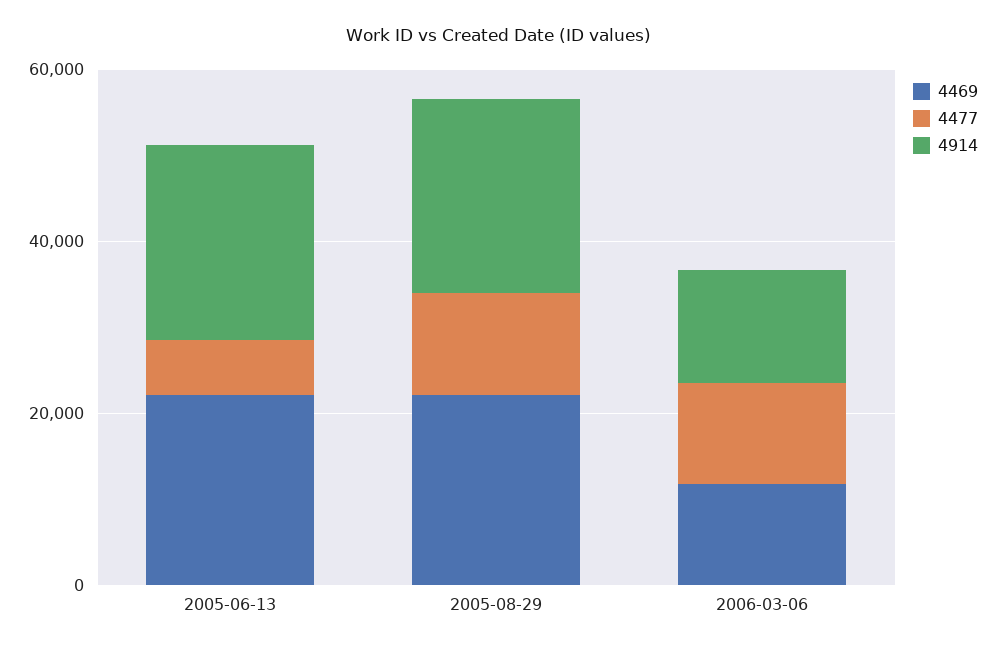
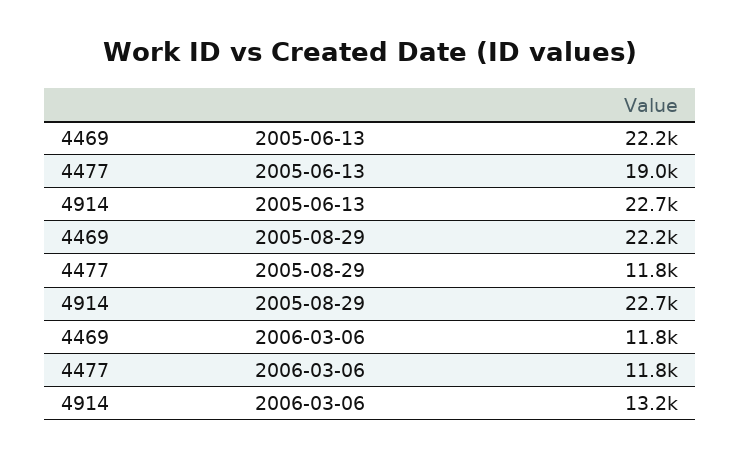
  {
    "4469": {
      "2005-06-13": 22200,
      "2005-08-29": 22200,
      "2006-03-06": 11800
    },
    "4477": {
-     "2005-06-13": 5000,
+     "2005-06-13": 19000,
      "2005-08-29": 11800,
      "2006-03-06": 11800
    },
    "4914": {
      "2005-06-13": 22700,
      "2005-08-29": 22700,
      "2006-03-06": 13200
    }
  }

